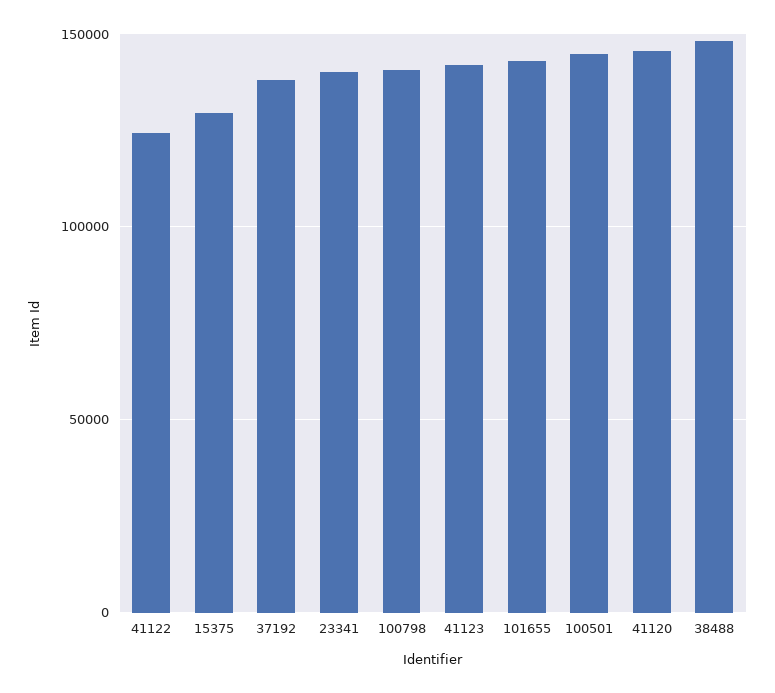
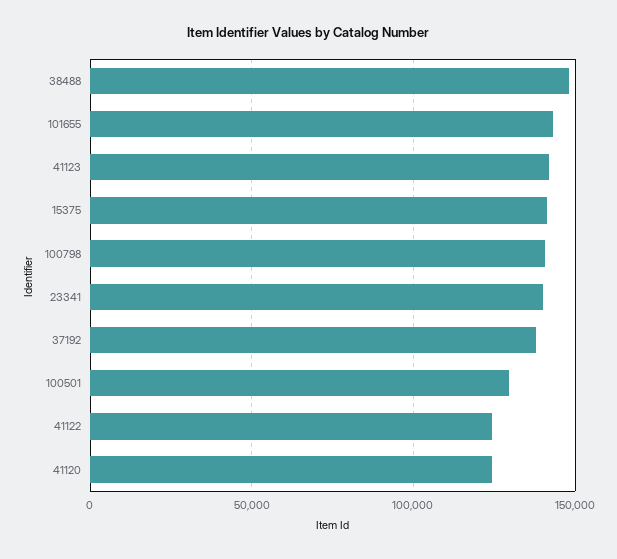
  {
    "41122": 125000,
-   "15375": 130000,
+   "15375": 140000,
    "37192": 140000,
    "23341": 140000,
    "100798": 140000,
    "41123": 140000,
    "101655": 145000,
-   "100501": 145000,
+   "100501": 130000,
-   "41120": 145000,
+   "41120": 125000,
    "38488": 150000
  }

